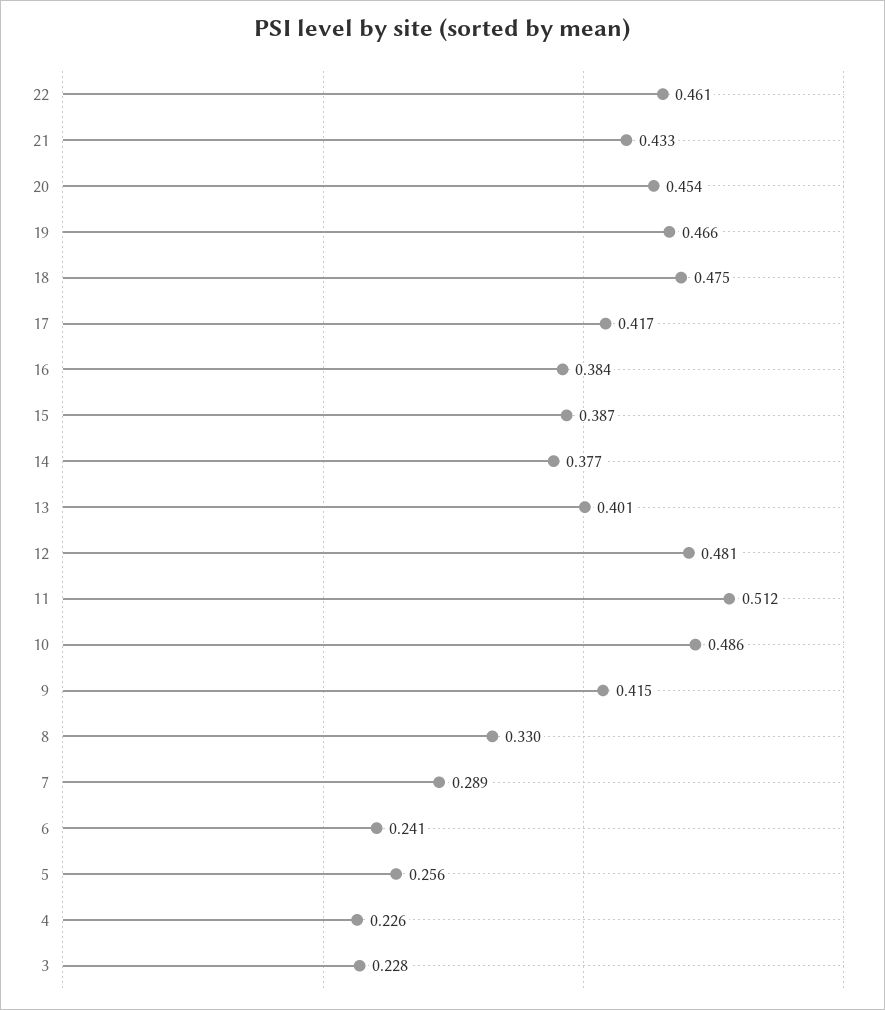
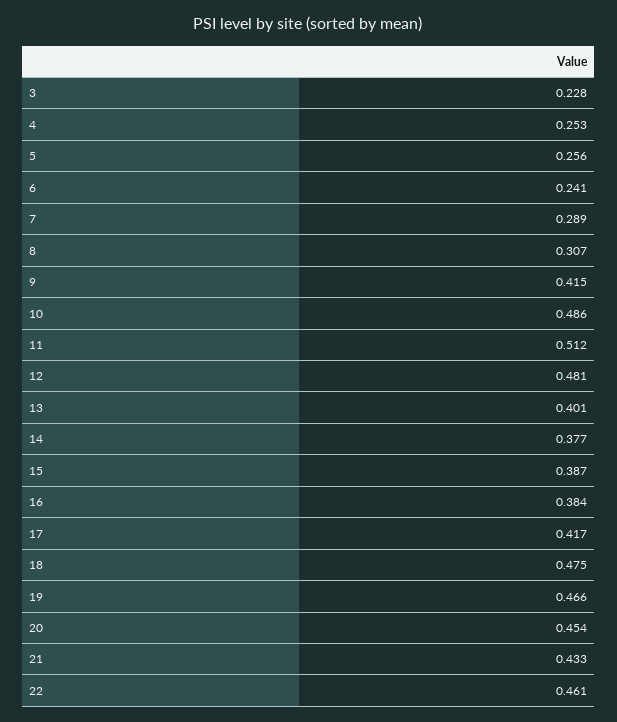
  {
    "22": 0.461,
    "21": 0.433,
    "20": 0.454,
    "19": 0.466,
    "18": 0.475,
    "17": 0.417,
    "16": 0.384,
    "15": 0.387,
    "14": 0.377,
    "13": 0.401,
    "12": 0.481,
    "11": 0.512,
    "10": 0.486,
    "9": 0.415,
-   "8": 0.33,
+   "8": 0.307,
    "7": 0.289,
    "6": 0.241,
    "5": 0.256,
-   "4": 0.226,
+   "4": 0.253,
    "3": 0.228
  }

